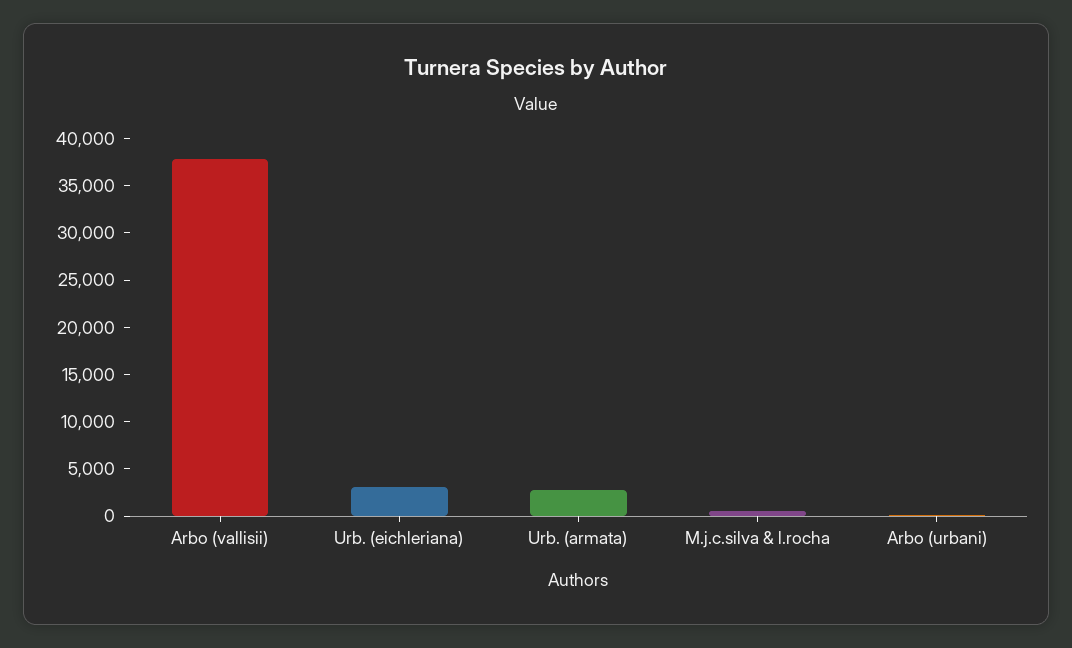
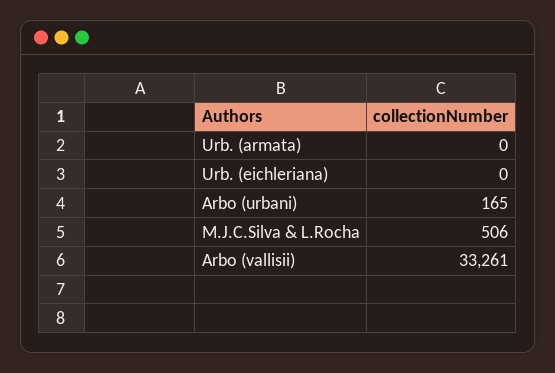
  {
-   "Arbo (vallisii)": 38000,
+   "Arbo (vallisii)": 33261,
-   "Urb. (eichleriana)": 3000,
+   "Urb. (eichleriana)": 0,
-   "Urb. (armata)": 3000,
+   "Urb. (armata)": 0,
    "M.j.c.silva & l.rocha": 506,
    "Arbo (urbani)": 165
  }

